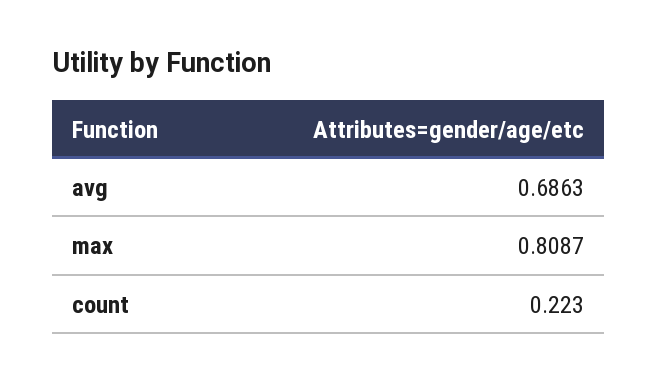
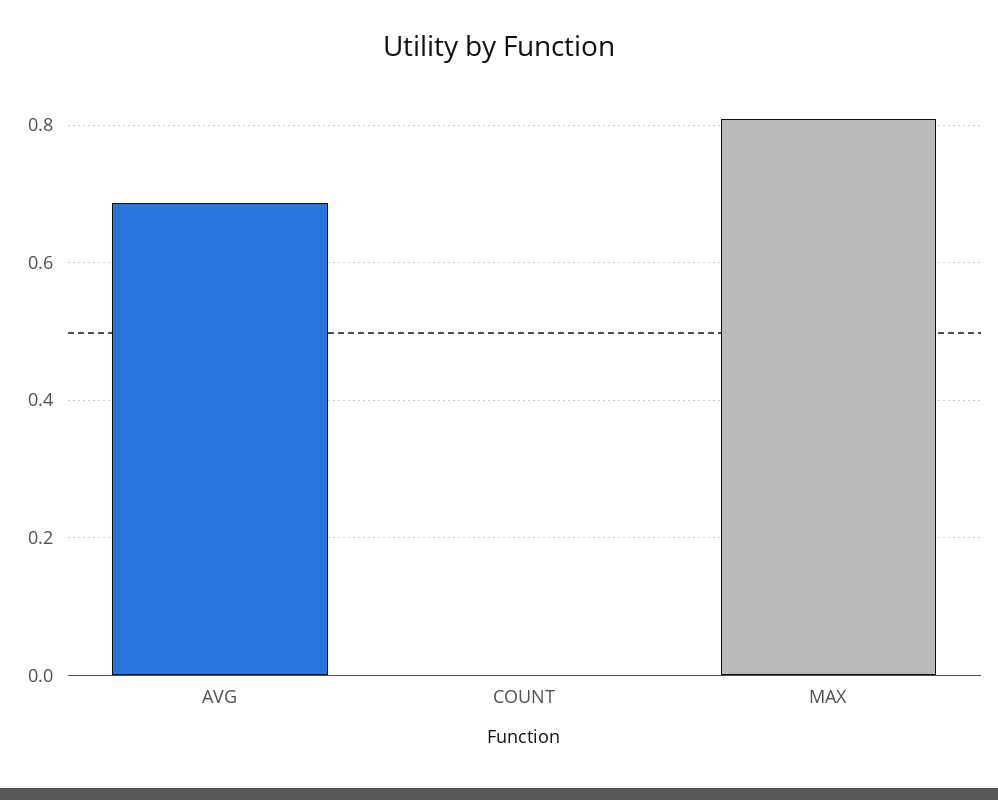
  {
    "avg": 0.6863,
    "max": 0.8087,
-   "count": 0.223
+   "count": 0
  }

